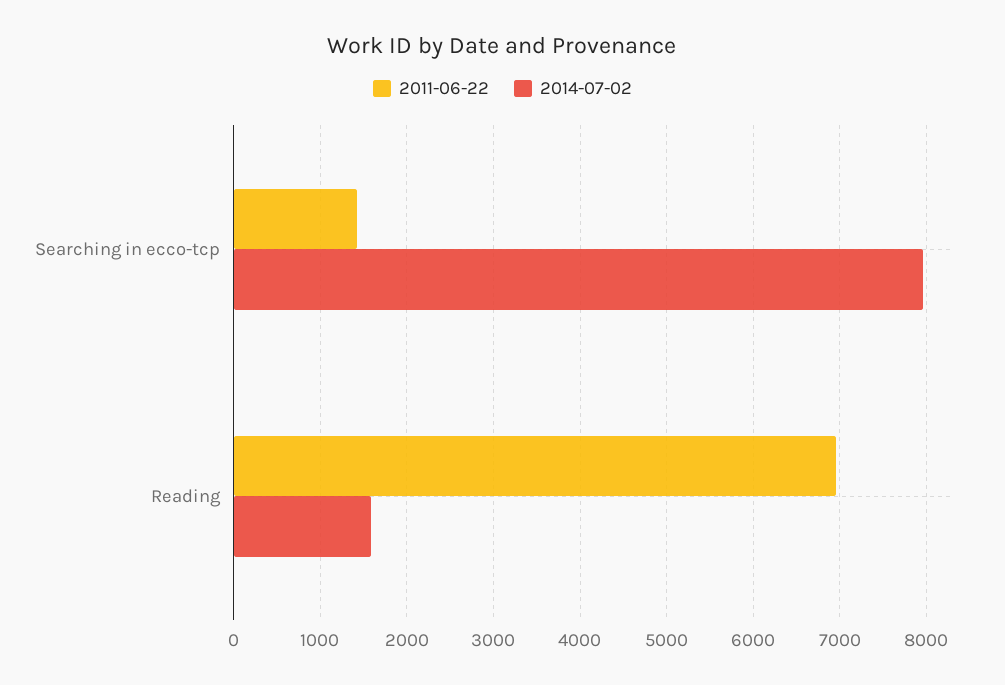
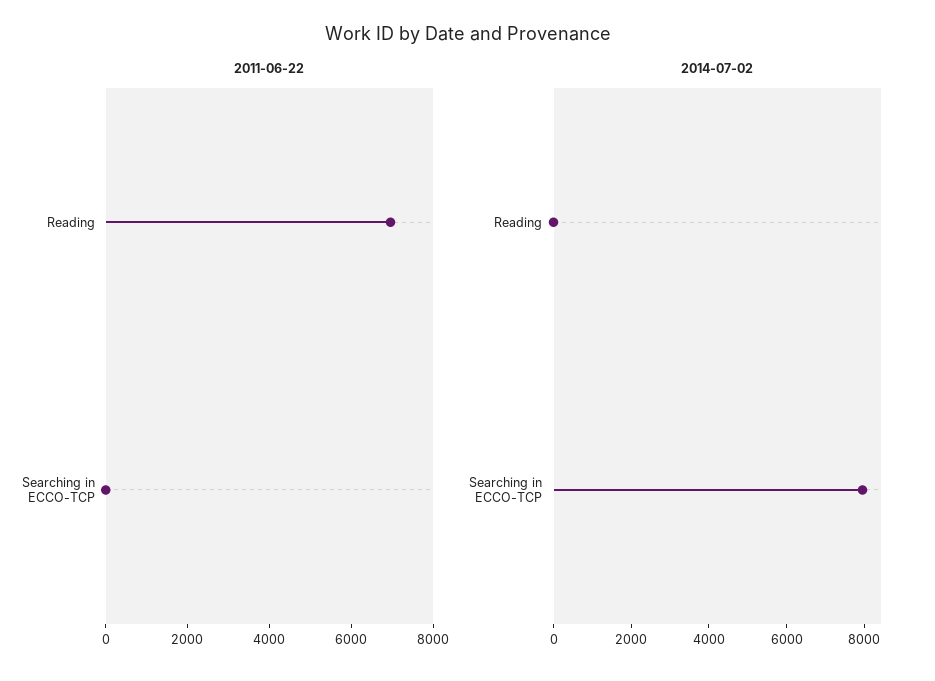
  {
    "2011-06-22": {
-     "Searching in ecco-tcp": 1400,
+     "Searching in ecco-tcp": 0,
      "Reading": 7000
    },
    "2014-07-02": {
      "Searching in ecco-tcp": 8000,
-     "Reading": 1600
+     "Reading": 0
    }
  }

